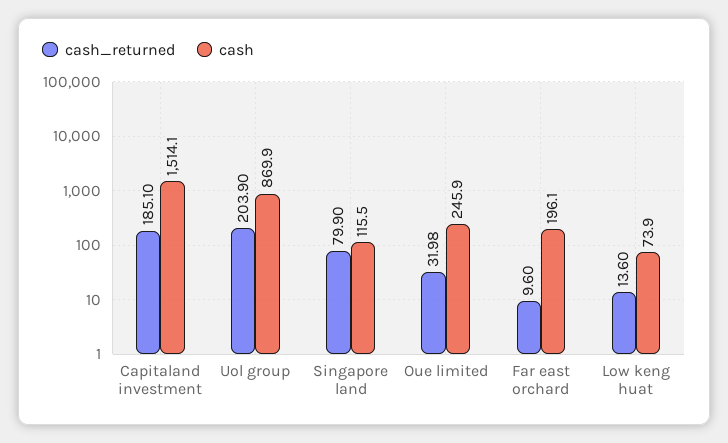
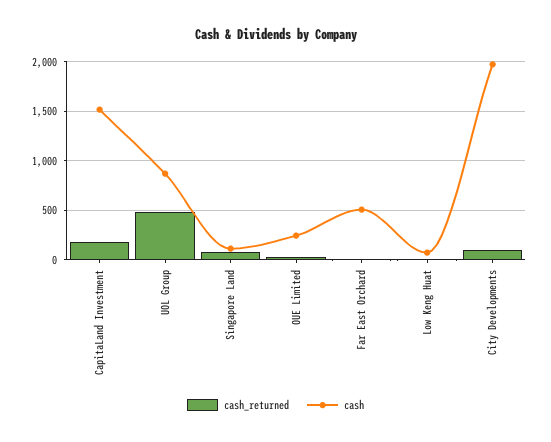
  {
    "cash_returned": {
      "Capitaland investment": 185.1,
-     "Uol group": 203.9,
+     "Uol group": 500,
      "Singapore land": 79.9,
      "Oue limited": 31.98,
      "Far east orchard": 9.6,
-     "Low keng huat": 13.6
+     "Low keng huat": 13.6,
+     "City Developments": 100
    },
    "cash": {
      "Capitaland investment": 1514.1,
      "Uol group": 869.9,
      "Singapore land": 115.5,
      "Oue limited": 245.9,
-     "Far east orchard": 196.1,
+     "Far east orchard": 500,
-     "Low keng huat": 73.9
+     "Low keng huat": 73.9,
+     "City Developments": 2000
    }
  }

